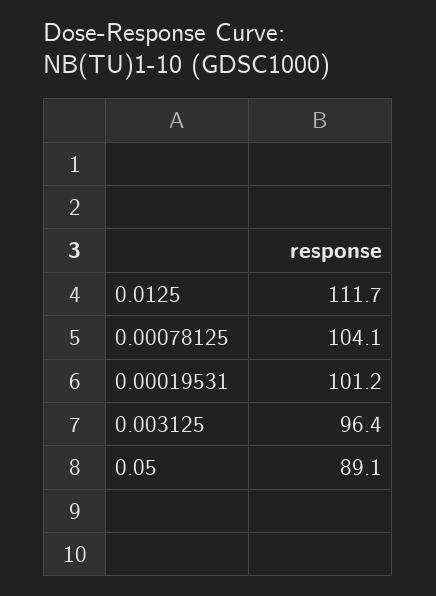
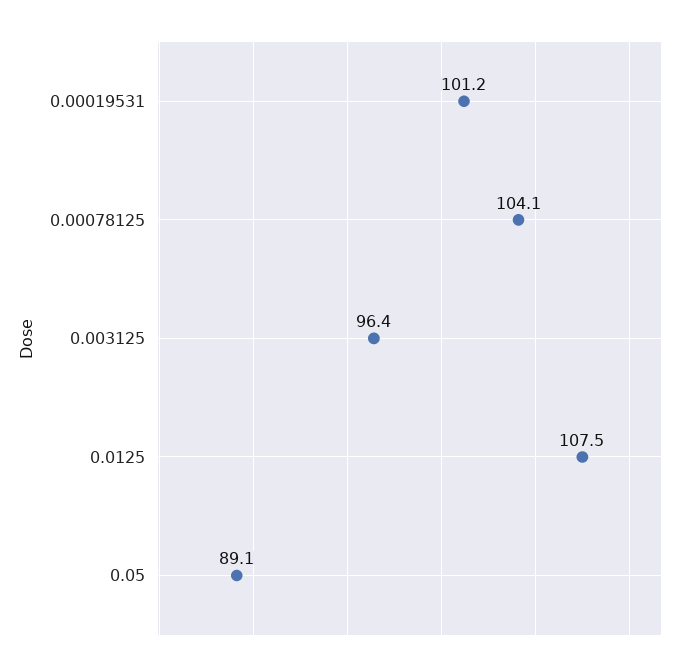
  {
-   "0.0125": 111.7,
+   "0.0125": 107.5,
    "0.00078125": 104.1,
    "0.00019531": 101.2,
    "0.003125": 96.4,
    "0.05": 89.1
  }

